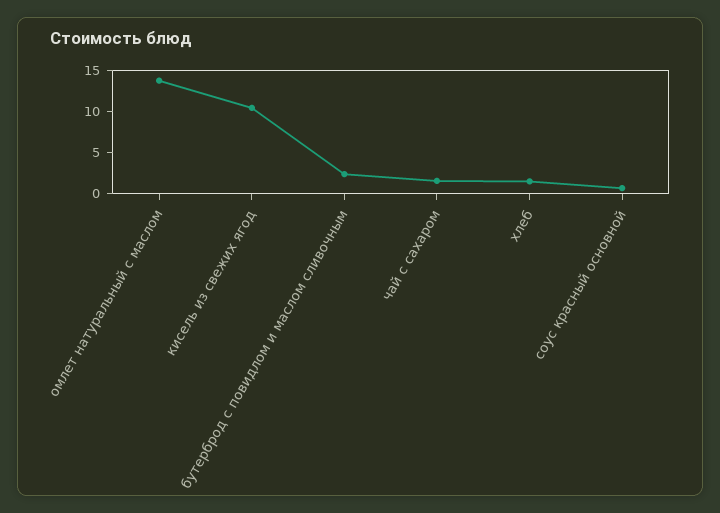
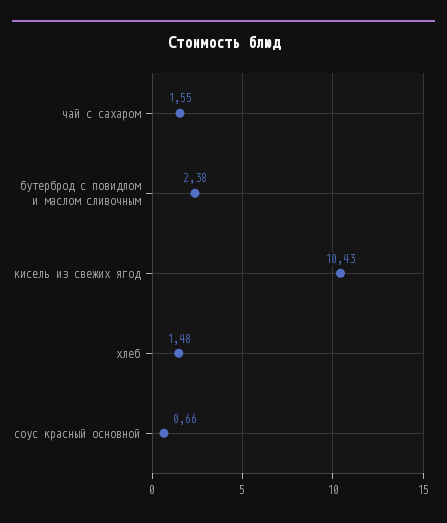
  {
-   "омлет натуральный с маслом": 14,
    "кисель из свежих ягод": 10.43,
    "бутерброд с повидлом и маслом сливочным": 2.38,
    "чай с сахаром": 1.55,
    "хлеб": 1.48,
    "соус красный основной": 0.66
  }

